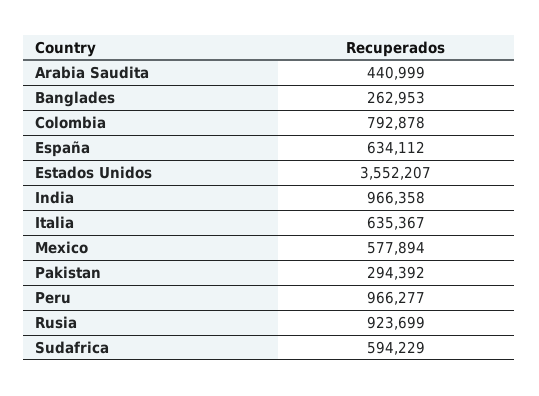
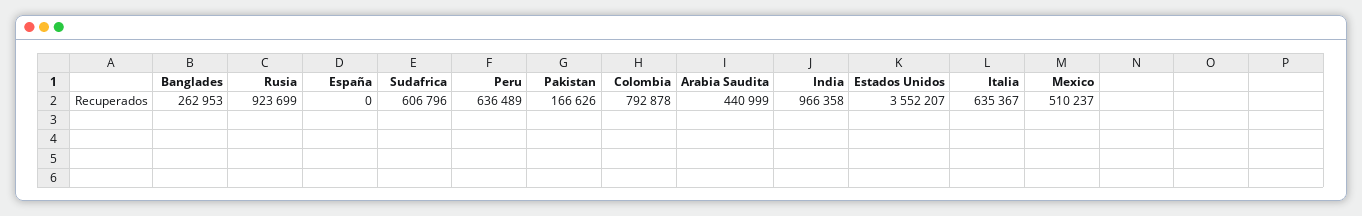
  {
    "Arabia Saudita": 440999,
    "Banglades": 262953,
    "Colombia": 792878,
-   "España": 634112,
+   "España": 0,
    "Estados Unidos": 3552207,
    "India": 966358,
    "Italia": 635367,
-   "Mexico": 577894,
+   "Mexico": 510237,
-   "Pakistan": 294392,
+   "Pakistan": 166626,
-   "Peru": 966277,
+   "Peru": 636489,
    "Rusia": 923699,
-   "Sudafrica": 594229
+   "Sudafrica": 606796
  }

